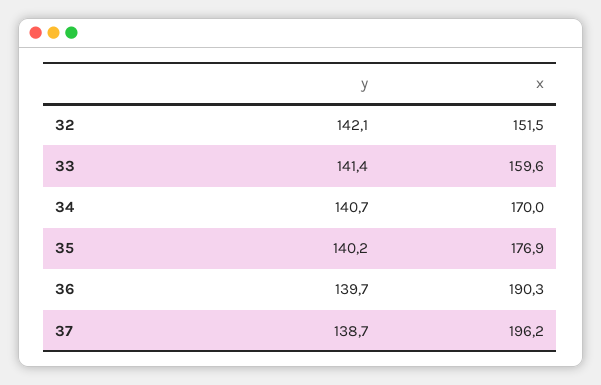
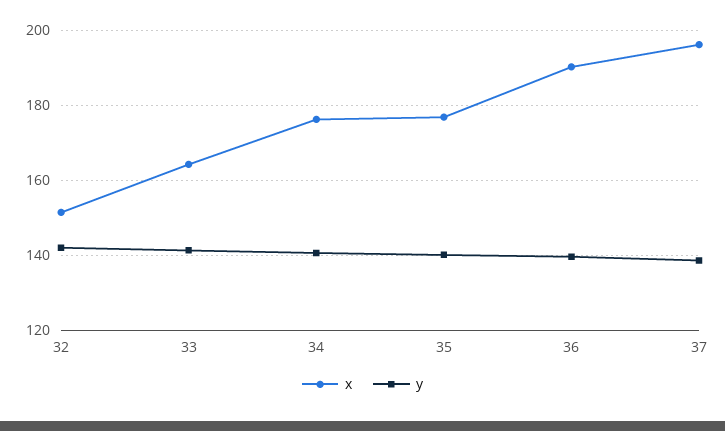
  {
    "y": {
      "32": 142.1,
      "33": 141.4,
      "34": 140.7,
      "35": 140.2,
      "36": 139.7,
      "37": 138.7
    },
    "x": {
      "32": 151.5,
-     "33": 159.6,
+     "33": 164,
-     "34": 170,
+     "34": 176,
      "35": 176.9,
      "36": 190.3,
      "37": 196.2
    }
  }

